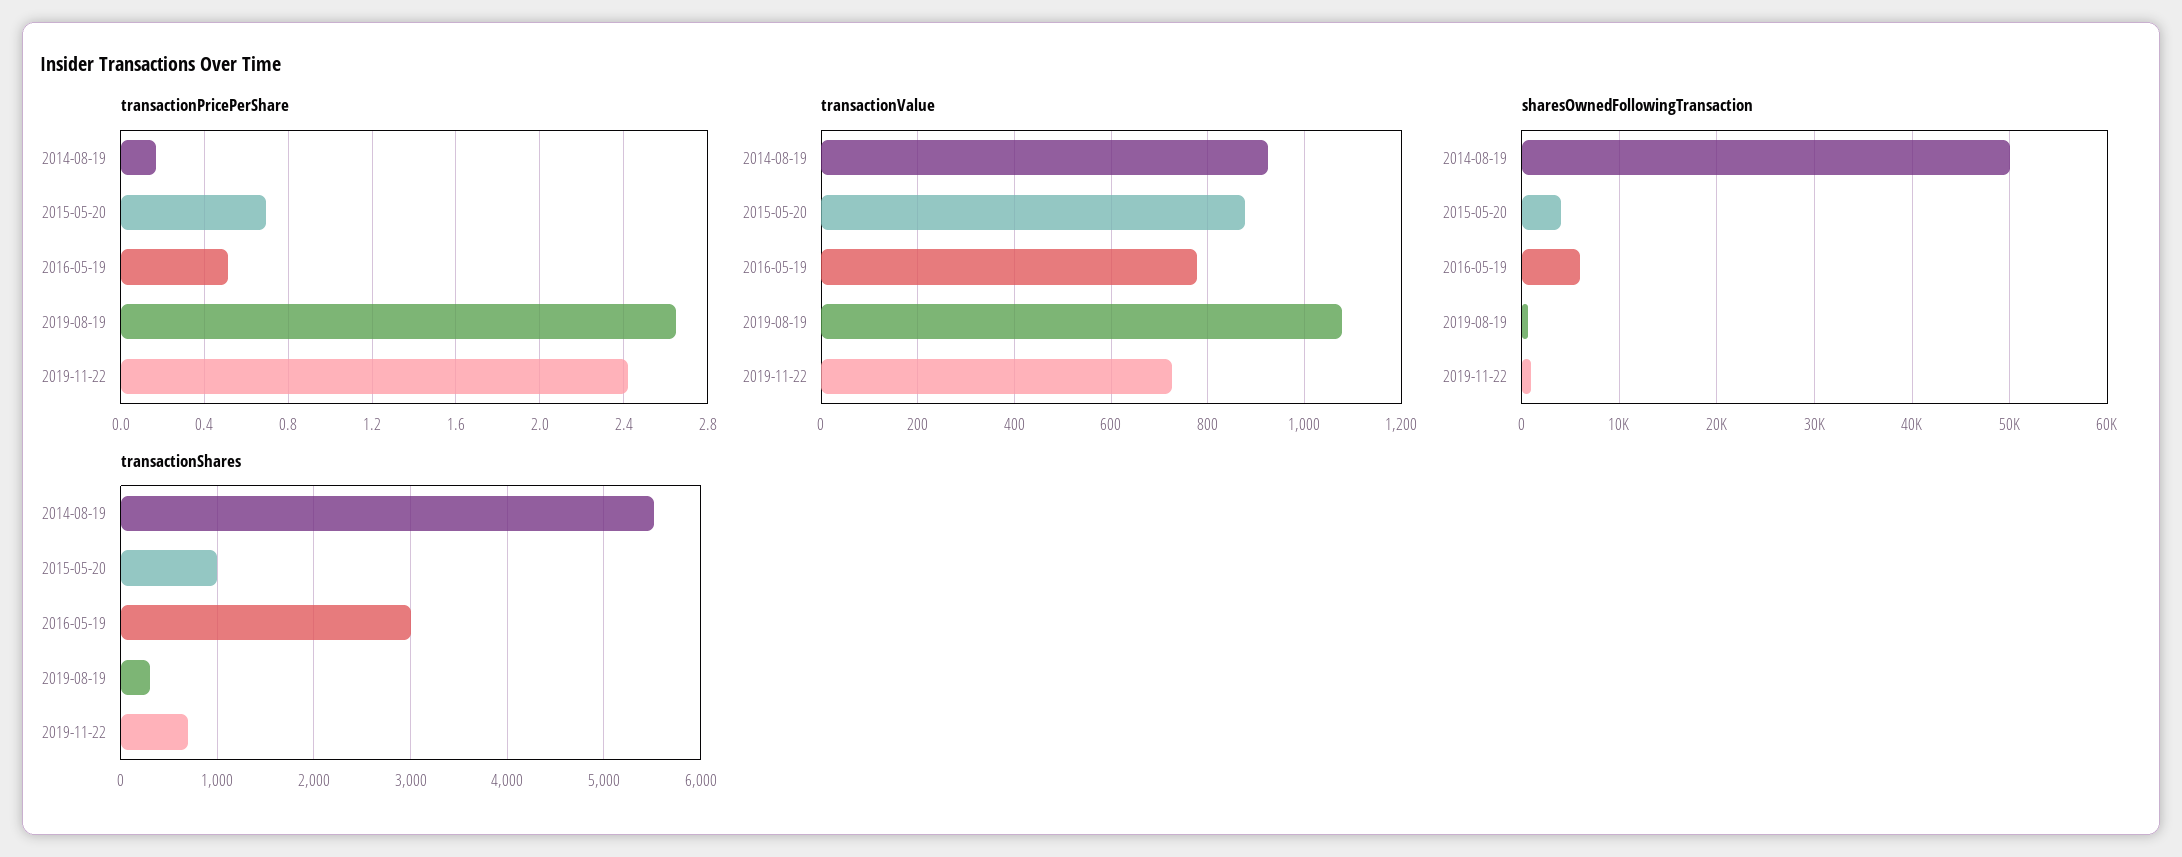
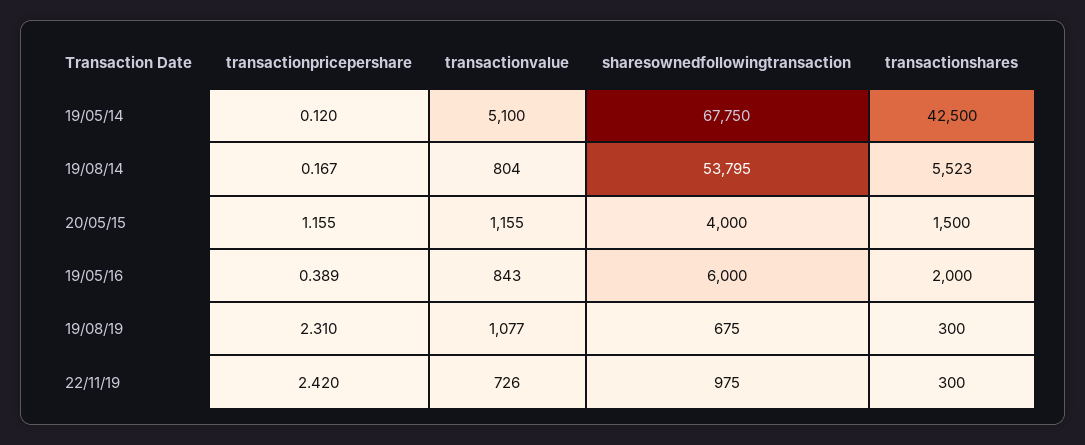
  {
    "transactionPricePerShare": {
      "2014-08-19": 0.167,
-     "2015-05-20": 0.7,
+     "2015-05-20": 1.155,
-     "2016-05-19": 0.5,
+     "2016-05-19": 0.389,
-     "2019-08-19": 2.65,
+     "2019-08-19": 2.31,
-     "2019-11-22": 2.42
+     "2019-11-22": 2.42,
+     "19/05/14": 0.12
    },
    "transactionValue": {
-     "2014-08-19": 920,
+     "2014-08-19": 804,
-     "2015-05-20": 880,
+     "2015-05-20": 1155,
-     "2016-05-19": 780,
+     "2016-05-19": 843,
      "2019-08-19": 1077,
-     "2019-11-22": 726
+     "2019-11-22": 726,
+     "19/05/14": 5100
    },
    "sharesOwnedFollowingTransaction": {
-     "2014-08-19": 50000,
+     "2014-08-19": 53795,
      "2015-05-20": 4000,
      "2016-05-19": 6000,
      "2019-08-19": 675,
-     "2019-11-22": 975
+     "2019-11-22": 975,
+     "19/05/14": 67750
    },
    "transactionShares": {
      "2014-08-19": 5523,
-     "2015-05-20": 1000,
+     "2015-05-20": 1500,
-     "2016-05-19": 3000,
+     "2016-05-19": 2000,
      "2019-08-19": 300,
-     "2019-11-22": 700
+     "2019-11-22": 300,
+     "19/05/14": 42500
    }
  }

